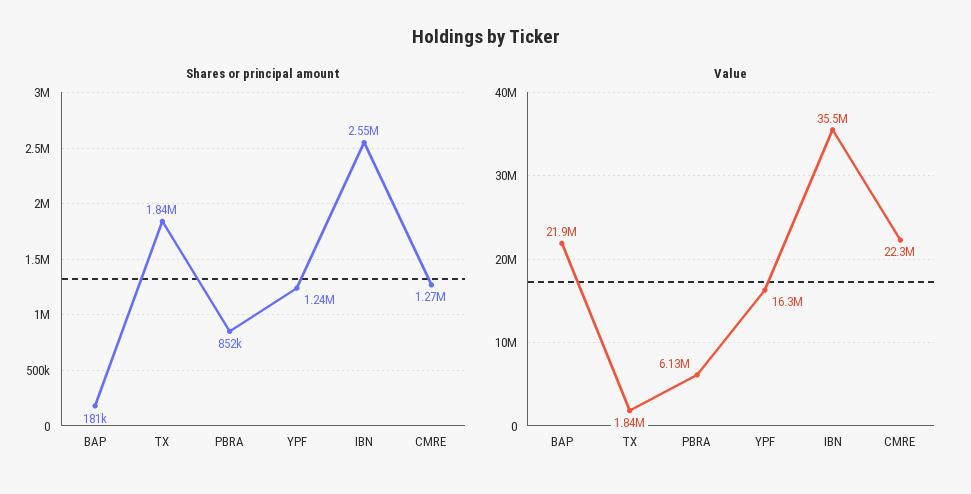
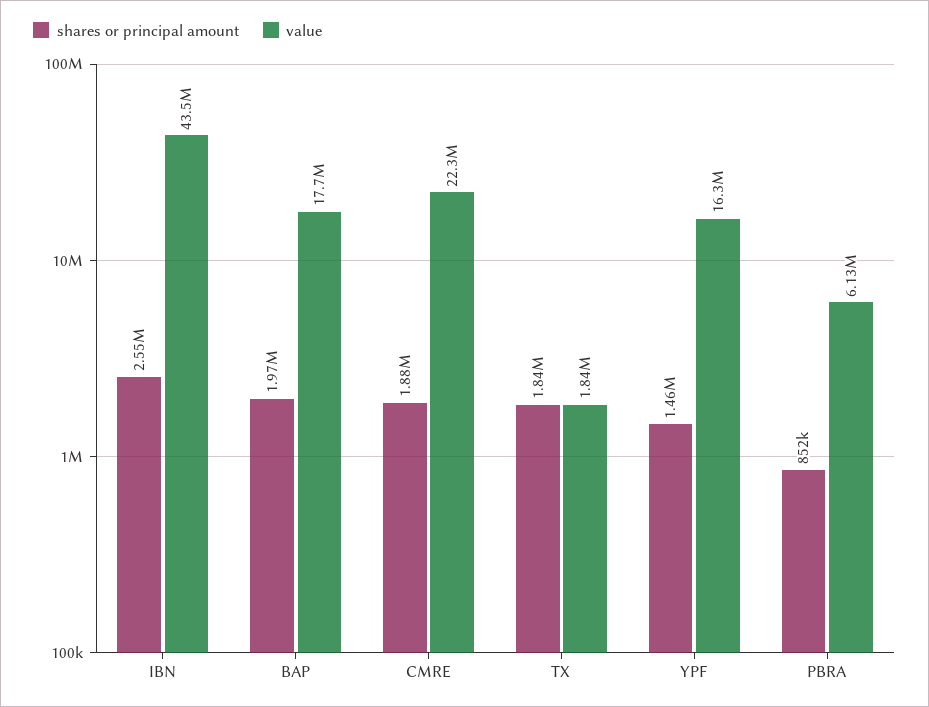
  {
    "Shares or principal amount": {
-     "BAP": 181000,
+     "BAP": 1970000,
      "TX": 1840000,
      "PBRA": 852000,
-     "YPF": 1240000,
+     "YPF": 1460000,
      "IBN": 2550000,
-     "CMRE": 1270000
+     "CMRE": 1880000
    },
    "Value": {
-     "BAP": 21900000,
+     "BAP": 17700000,
      "TX": 1840000,
      "PBRA": 6130000,
      "YPF": 16300000,
-     "IBN": 35500000,
+     "IBN": 43500000,
      "CMRE": 22300000
    }
  }

